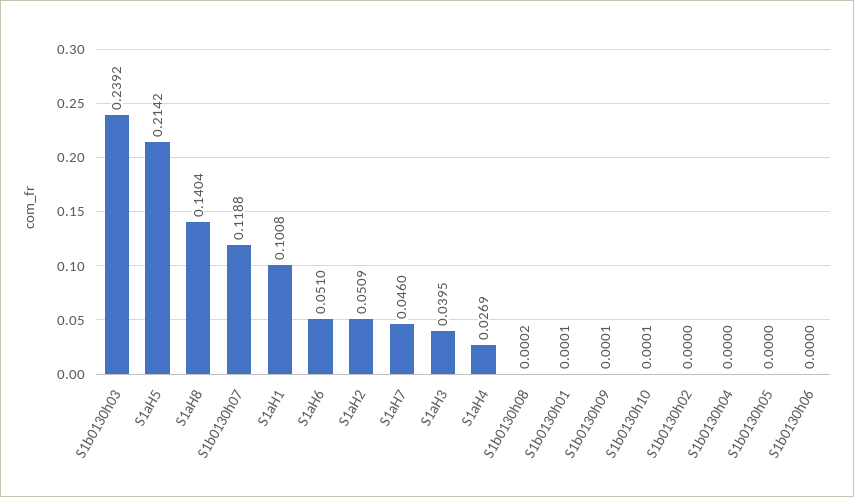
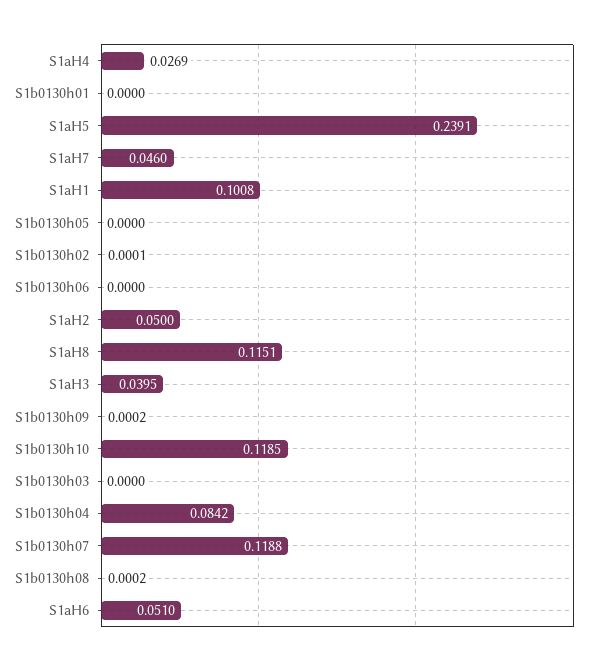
  {
-   "S1b0130h03": 0.2392,
+   "S1b0130h03": 0,
-   "S1aH5": 0.2142,
+   "S1aH5": 0.2391,
-   "S1aH8": 0.1404,
+   "S1aH8": 0.1151,
    "S1b0130h07": 0.1188,
    "S1aH1": 0.1008,
    "S1aH6": 0.051,
-   "S1aH2": 0.0509,
+   "S1aH2": 0.05,
    "S1aH7": 0.046,
    "S1aH3": 0.0395,
    "S1aH4": 0.0269,
    "S1b0130h08": 0.0002,
-   "S1b0130h01": 0.0001,
+   "S1b0130h01": 0,
-   "S1b0130h09": 0.0001,
+   "S1b0130h09": 0.0002,
-   "S1b0130h10": 0.0001,
+   "S1b0130h10": 0.1185,
-   "S1b0130h02": 0,
+   "S1b0130h02": 0.0001,
-   "S1b0130h04": 0,
+   "S1b0130h04": 0.0842,
    "S1b0130h05": 0,
    "S1b0130h06": 0
  }

